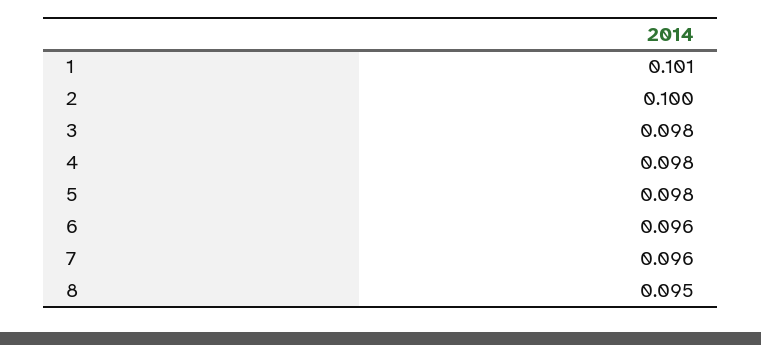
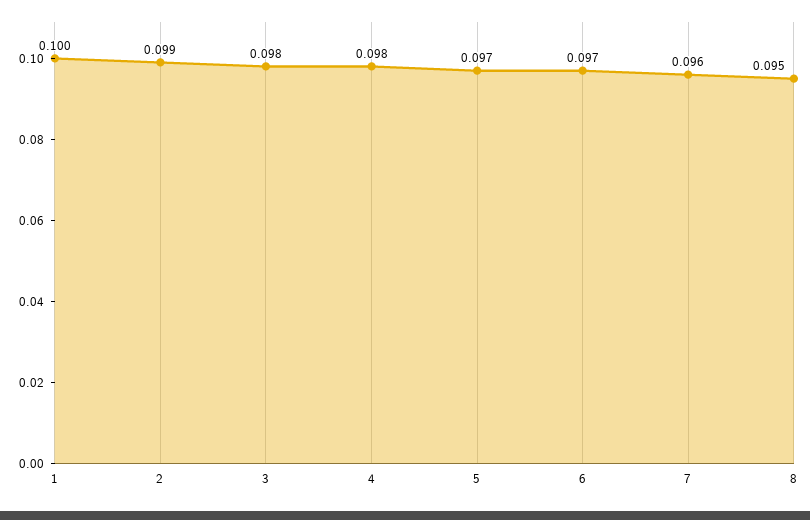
  {
-   "1": 0.101,
+   "1": 0.1,
-   "2": 0.1,
+   "2": 0.099,
    "3": 0.098,
    "4": 0.098,
-   "5": 0.098,
+   "5": 0.097,
-   "6": 0.096,
+   "6": 0.097,
    "7": 0.096,
    "8": 0.095
  }

